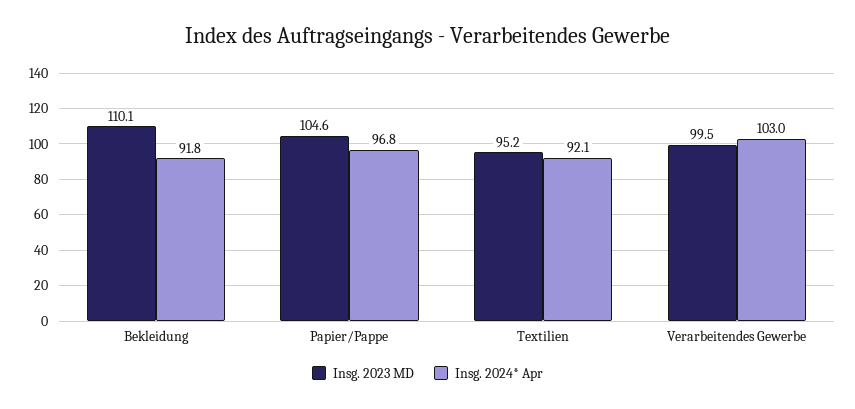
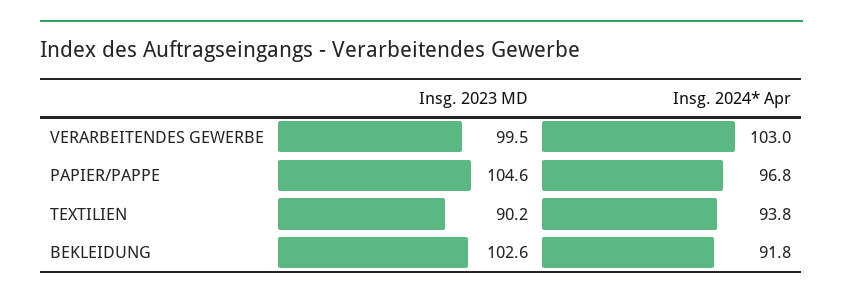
  {
    "Insg. 2023 MD": {
-     "Bekleidung": 110.1,
+     "Bekleidung": 102.6,
      "Papier/Pappe": 104.6,
-     "Textilien": 95.2,
+     "Textilien": 90.2,
      "Verarbeitendes Gewerbe": 99.5
    },
    "Insg. 2024* Apr": {
      "Bekleidung": 91.8,
      "Papier/Pappe": 96.8,
-     "Textilien": 92.1,
+     "Textilien": 93.8,
      "Verarbeitendes Gewerbe": 103
    }
  }

